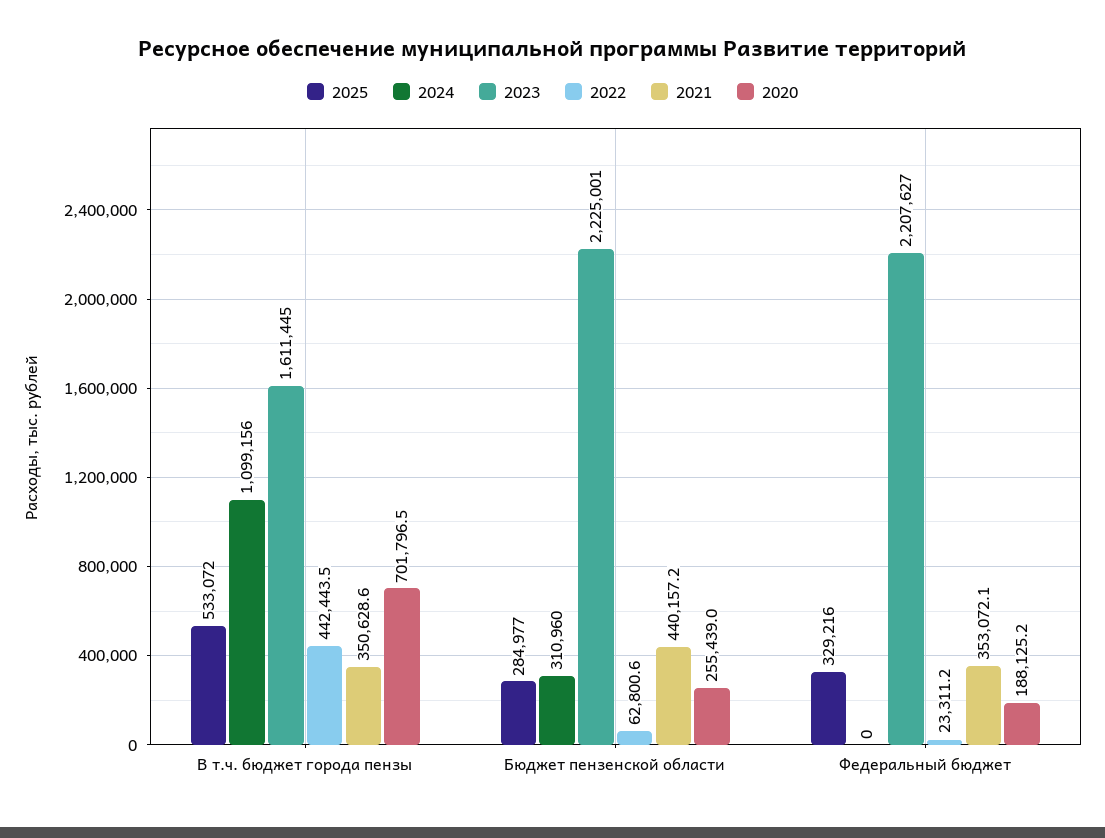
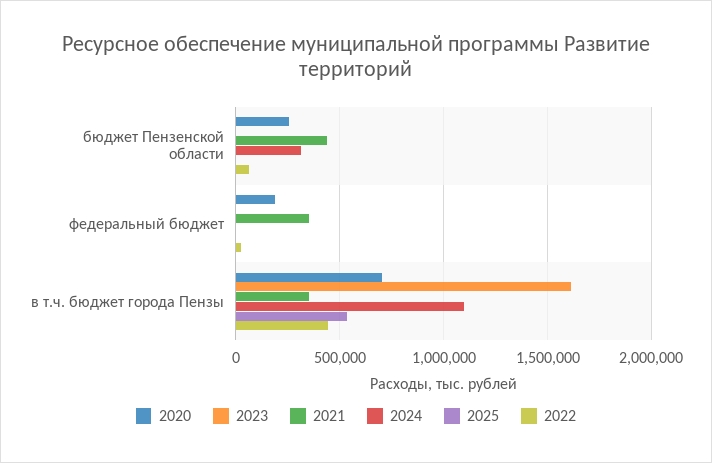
  {
    "2025": {
      "В т.ч. бюджет города пензы": 533072,
-     "Бюджет пензенской области": 284977,
+     "Бюджет пензенской области": 0,
-     "Федеральный бюджет": 329216
+     "Федеральный бюджет": 0
    },
    "2024": {
      "В т.ч. бюджет города пензы": 1099156,
      "Бюджет пензенской области": 310960,
      "Федеральный бюджет": 0
    },
    "2023": {
      "В т.ч. бюджет города пензы": 1611445,
-     "Бюджет пензенской области": 2225001,
+     "Бюджет пензенской области": 0,
-     "Федеральный бюджет": 2207627
+     "Федеральный бюджет": 0
    },
    "2022": {
      "В т.ч. бюджет города пензы": 442443.5,
      "Бюджет пензенской области": 62800.6,
      "Федеральный бюджет": 23311.2
    },
    "2021": {
      "В т.ч. бюджет города пензы": 350628.6,
      "Бюджет пензенской области": 440157.2,
      "Федеральный бюджет": 353072.1
    },
    "2020": {
      "В т.ч. бюджет города пензы": 701796.5,
      "Бюджет пензенской области": 255439,
      "Федеральный бюджет": 188125.2
    }
  }

